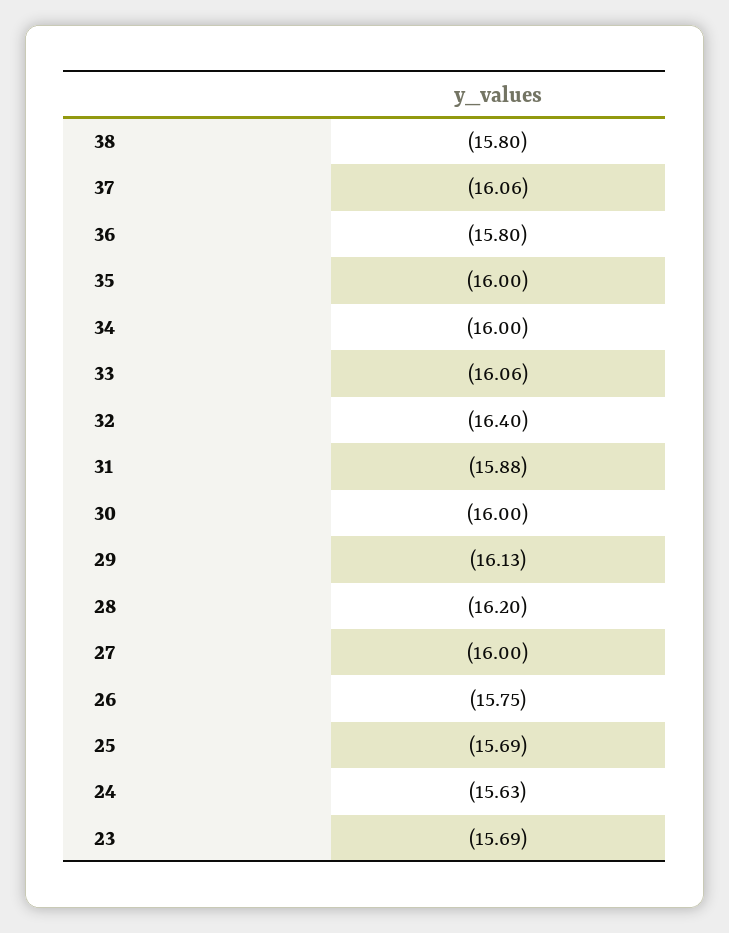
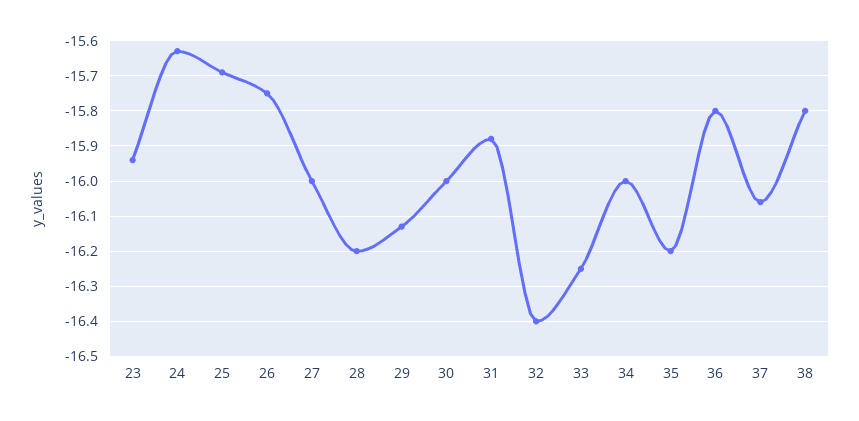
  {
    "38": -15.8,
    "37": -16.06,
    "36": -15.8,
-   "35": -16,
+   "35": -16.2,
    "34": -16,
-   "33": -16.06,
+   "33": -16.25,
    "32": -16.4,
    "31": -15.88,
    "30": -16,
    "29": -16.13,
    "28": -16.2,
    "27": -16,
    "26": -15.75,
    "25": -15.69,
    "24": -15.63,
-   "23": -15.69
+   "23": -15.95
  }

